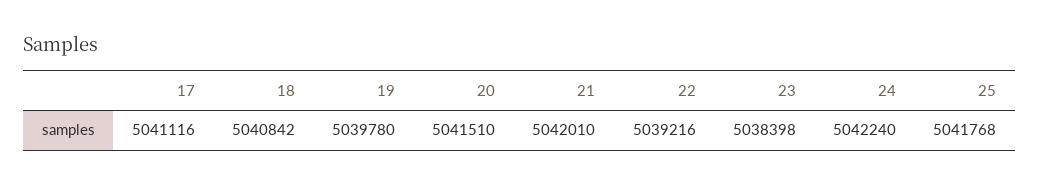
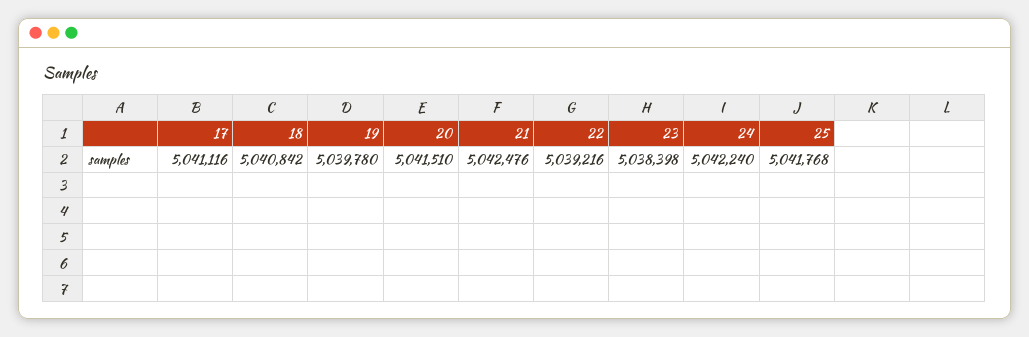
  {
    "17": 5041116,
    "18": 5040842,
    "19": 5039780,
    "20": 5041510,
-   "21": 5042010,
+   "21": 5042476,
    "22": 5039216,
    "23": 5038398,
    "24": 5042240,
    "25": 5041768
  }

